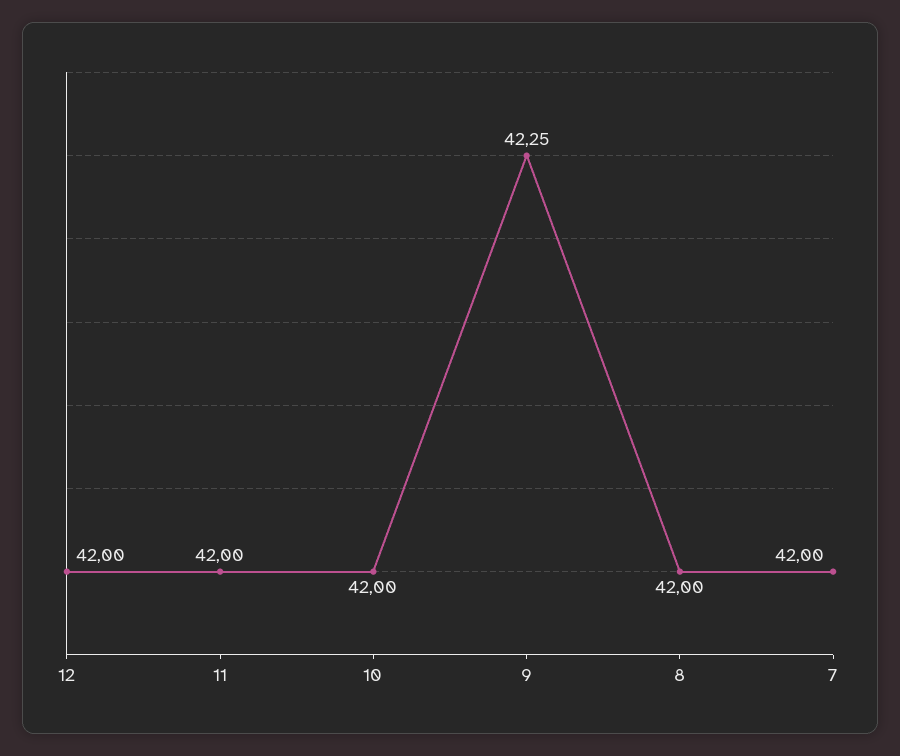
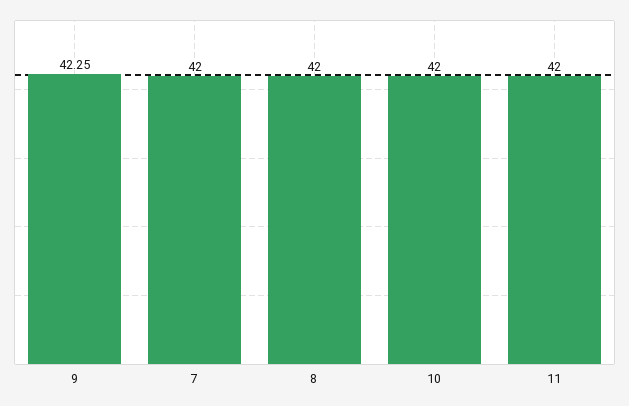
  {
-   "12": 42,
    "11": 42,
    "10": 42,
    "9": 42.25,
    "8": 42,
    "7": 42
  }

